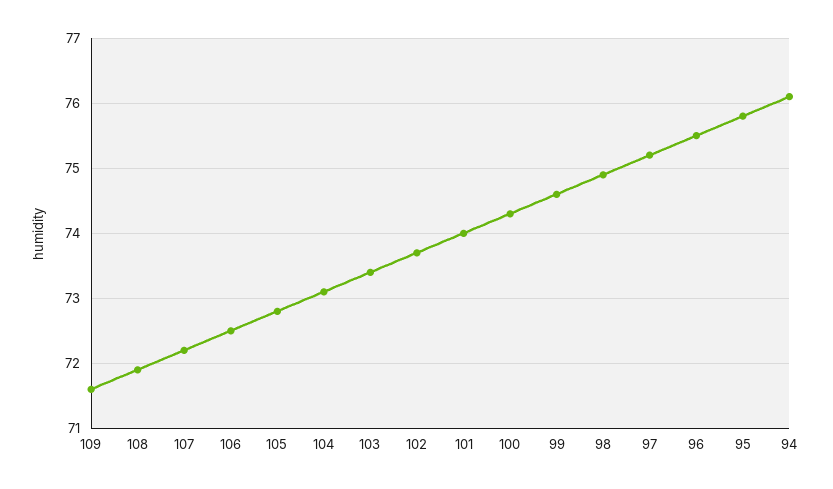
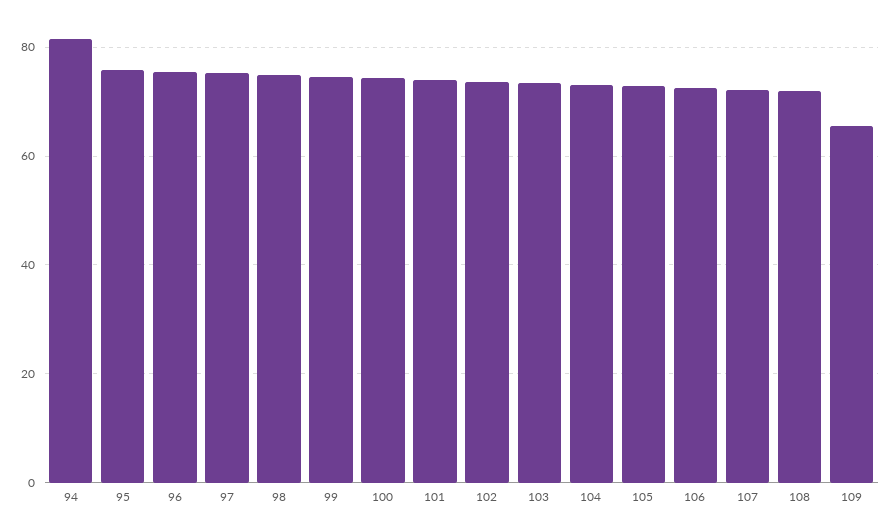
  {
-   "109": 71.6,
+   "109": 66,
    "108": 71.9,
    "107": 72.2,
    "106": 72.5,
    "105": 72.8,
    "104": 73.1,
    "103": 73.4,
    "102": 73.7,
    "101": 74,
    "100": 74.3,
    "99": 74.6,
    "98": 74.9,
    "97": 75.2,
    "96": 75.5,
    "95": 75.8,
-   "94": 76.1
+   "94": 82
  }

